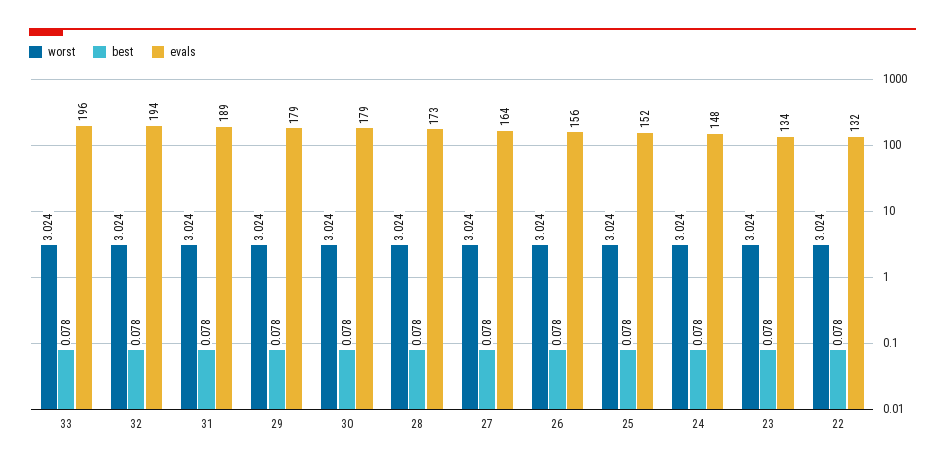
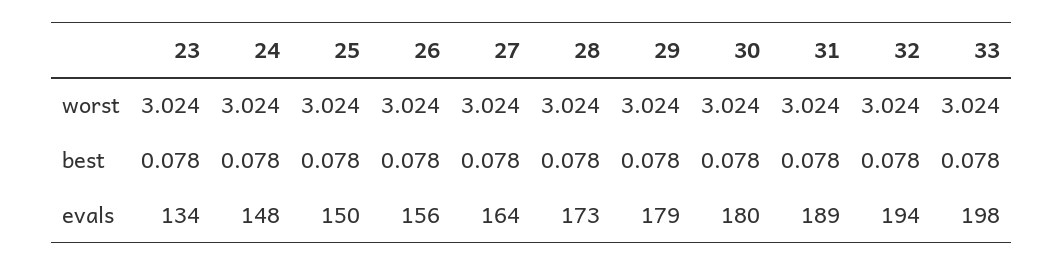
  {
    "worst": {
      "33": 3.024,
      "32": 3.024,
      "31": 3.024,
      "29": 3.024,
      "30": 3.024,
      "28": 3.024,
      "27": 3.024,
      "26": 3.024,
      "25": 3.024,
      "24": 3.024,
-     "23": 3.024,
+     "23": 3.024
-     "22": 3.024
    },
    "best": {
      "33": 0.078,
      "32": 0.078,
      "31": 0.078,
      "29": 0.078,
      "30": 0.078,
      "28": 0.078,
      "27": 0.078,
      "26": 0.078,
      "25": 0.078,
      "24": 0.078,
-     "23": 0.078,
+     "23": 0.078
-     "22": 0.078
    },
    "evals": {
-     "33": 196,
+     "33": 198,
      "32": 194,
      "31": 189,
      "29": 179,
-     "30": 179,
+     "30": 180,
      "28": 173,
      "27": 164,
      "26": 156,
-     "25": 152,
+     "25": 150,
      "24": 148,
-     "23": 134,
+     "23": 134
-     "22": 132
    }
  }

